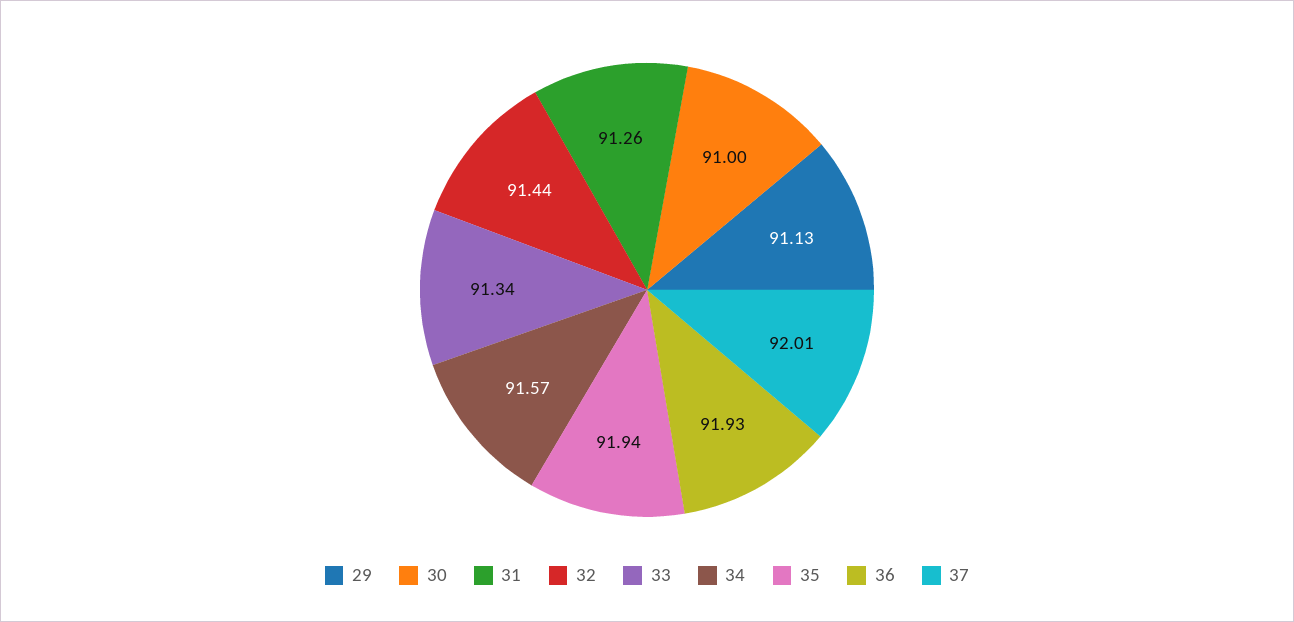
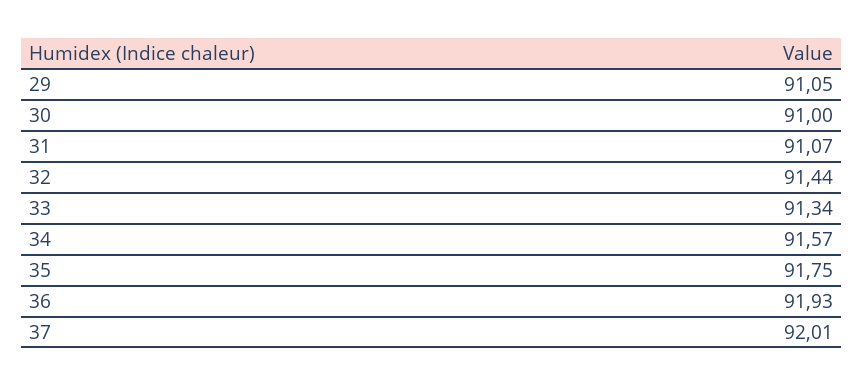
  {
-   "29": 91.13,
+   "29": 91.05,
    "30": 91,
-   "31": 91.26,
+   "31": 91.07,
    "32": 91.44,
    "33": 91.34,
    "34": 91.57,
-   "35": 91.94,
+   "35": 91.75,
    "36": 91.93,
    "37": 92.01
  }

